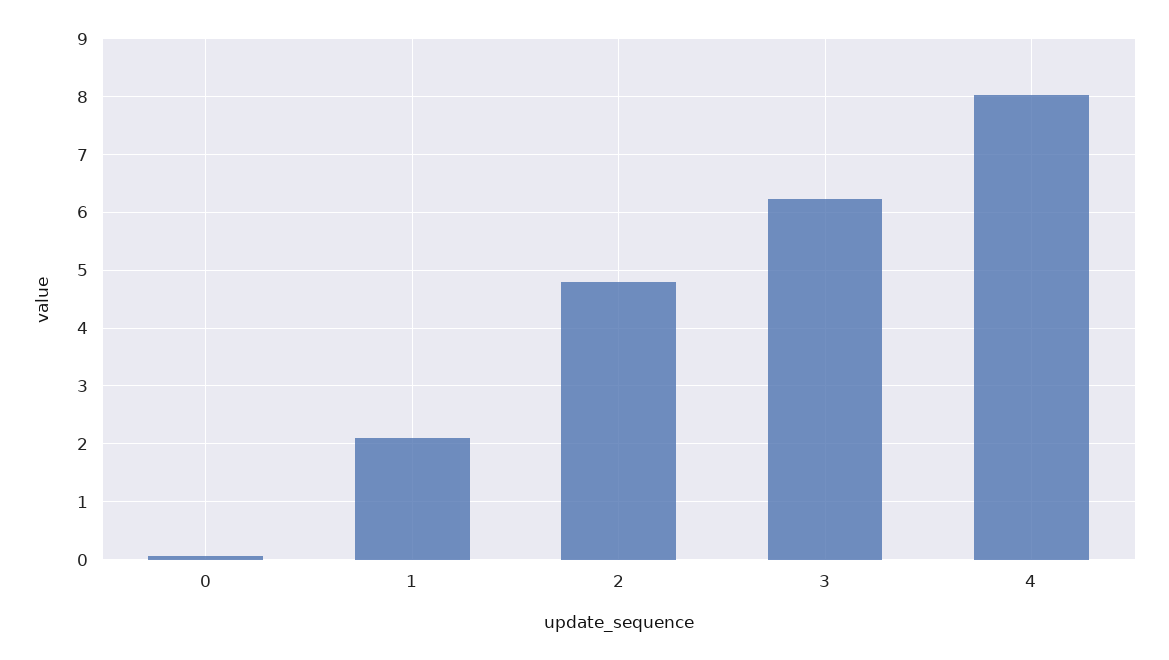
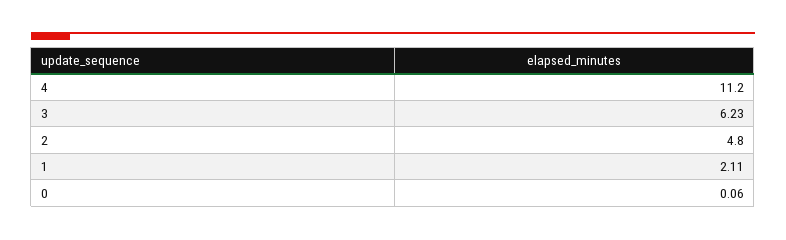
  {
    "0": 0.06,
    "1": 2.11,
    "2": 4.8,
    "3": 6.23,
-   "4": 8
+   "4": 11.2
  }

